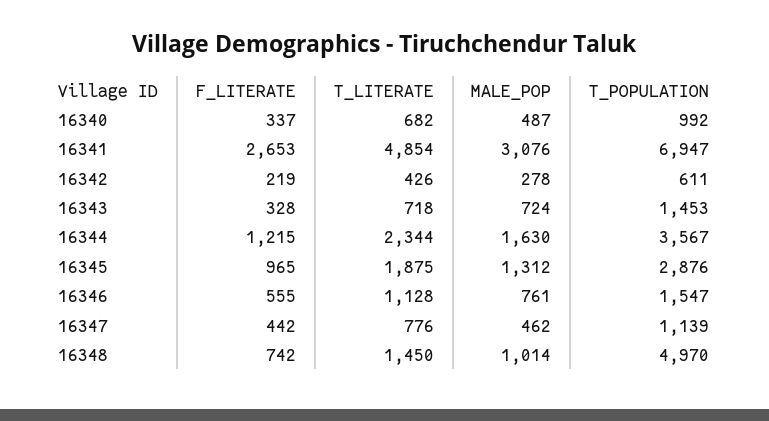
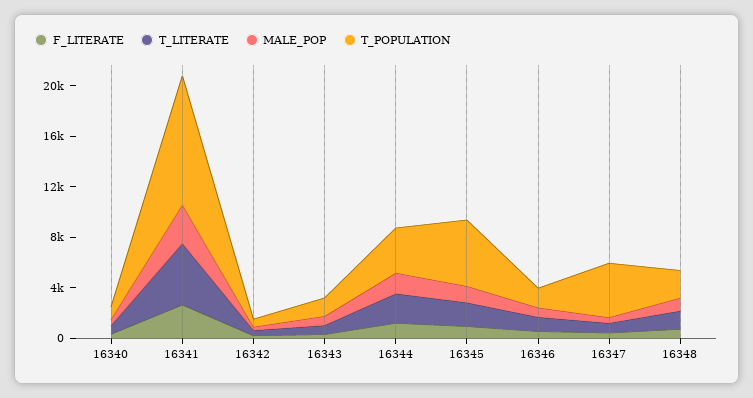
  {
    "F_LITERATE": {
      "16340": 337,
      "16341": 2653,
      "16342": 219,
      "16343": 328,
      "16344": 1215,
      "16345": 965,
      "16346": 555,
      "16347": 442,
      "16348": 742
    },
    "T_LITERATE": {
      "16340": 682,
      "16341": 4854,
      "16342": 426,
      "16343": 718,
      "16344": 2344,
      "16345": 1875,
      "16346": 1128,
      "16347": 776,
      "16348": 1450
    },
    "MALE_POP": {
      "16340": 487,
      "16341": 3076,
      "16342": 278,
      "16343": 724,
      "16344": 1630,
      "16345": 1312,
      "16346": 761,
      "16347": 462,
      "16348": 1014
    },
    "T_POPULATION": {
      "16340": 992,
-     "16341": 6947,
+     "16341": 10000,
      "16342": 611,
      "16343": 1453,
      "16344": 3567,
-     "16345": 2876,
+     "16345": 5000,
      "16346": 1547,
-     "16347": 1139,
+     "16347": 4000,
-     "16348": 4970
+     "16348": 2000
    }
  }

